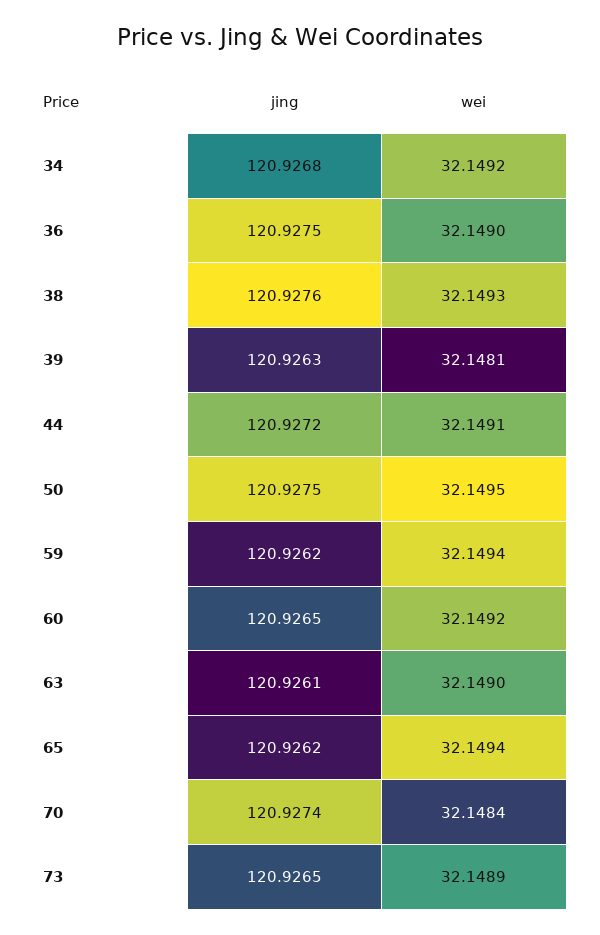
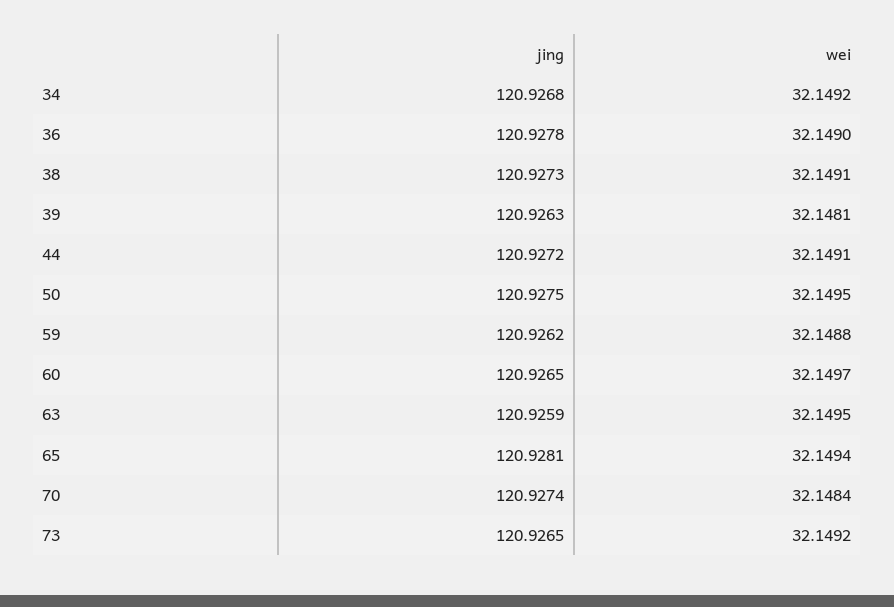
  {
    "jing": {
      "34": 120.9268,
-     "36": 120.9275,
+     "36": 120.9278,
-     "38": 120.9276,
+     "38": 120.9273,
      "39": 120.9263,
      "44": 120.9272,
      "50": 120.9275,
      "59": 120.9262,
      "60": 120.9265,
-     "63": 120.9261,
+     "63": 120.9259,
-     "65": 120.9262,
+     "65": 120.9281,
      "70": 120.9274,
      "73": 120.9265
    },
    "wei": {
      "34": 32.1492,
      "36": 32.149,
-     "38": 32.1493,
+     "38": 32.1491,
      "39": 32.1481,
      "44": 32.1491,
      "50": 32.1495,
-     "59": 32.1494,
+     "59": 32.1488,
-     "60": 32.1492,
+     "60": 32.1497,
-     "63": 32.149,
+     "63": 32.1495,
      "65": 32.1494,
      "70": 32.1484,
-     "73": 32.1489
+     "73": 32.1492
    }
  }

